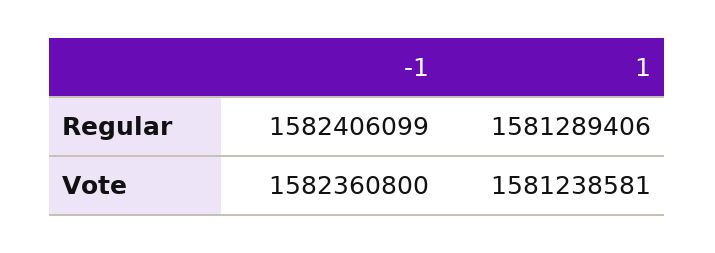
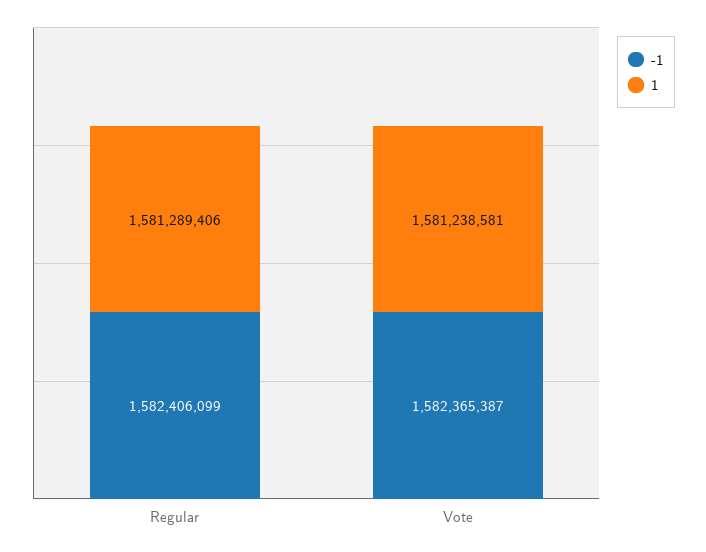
  {
    "-1": {
      "Regular": 1582406099,
-     "Vote": 1582360800
+     "Vote": 1582365387
    },
    "1": {
      "Regular": 1581289406,
      "Vote": 1581238581
    }
  }

